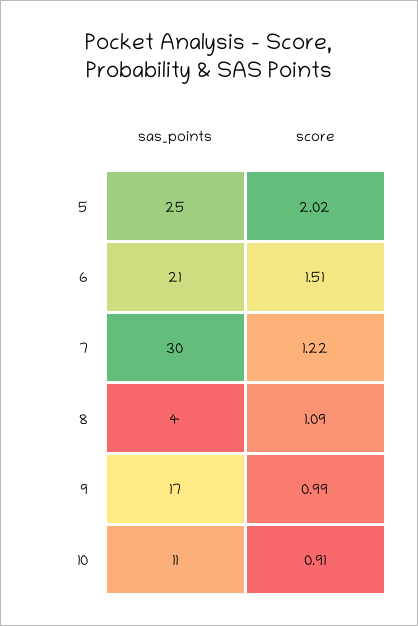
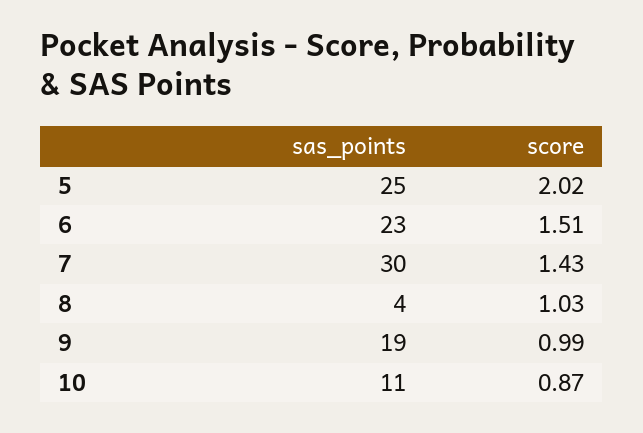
  {
    "sas_points": {
      "5": 25,
-     "6": 21,
+     "6": 23,
      "7": 30,
      "8": 4,
-     "9": 17,
+     "9": 19,
      "10": 11
    },
    "score": {
      "5": 2.02,
      "6": 1.51,
-     "7": 1.22,
+     "7": 1.43,
-     "8": 1.09,
+     "8": 1.03,
      "9": 0.99,
-     "10": 0.91
+     "10": 0.87
    }
  }

